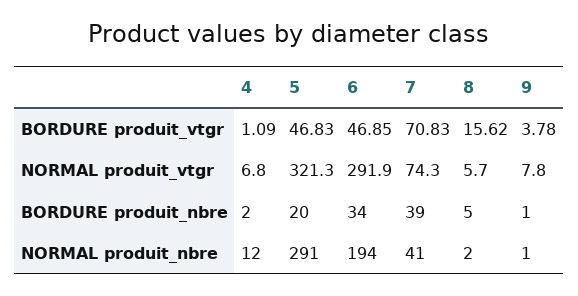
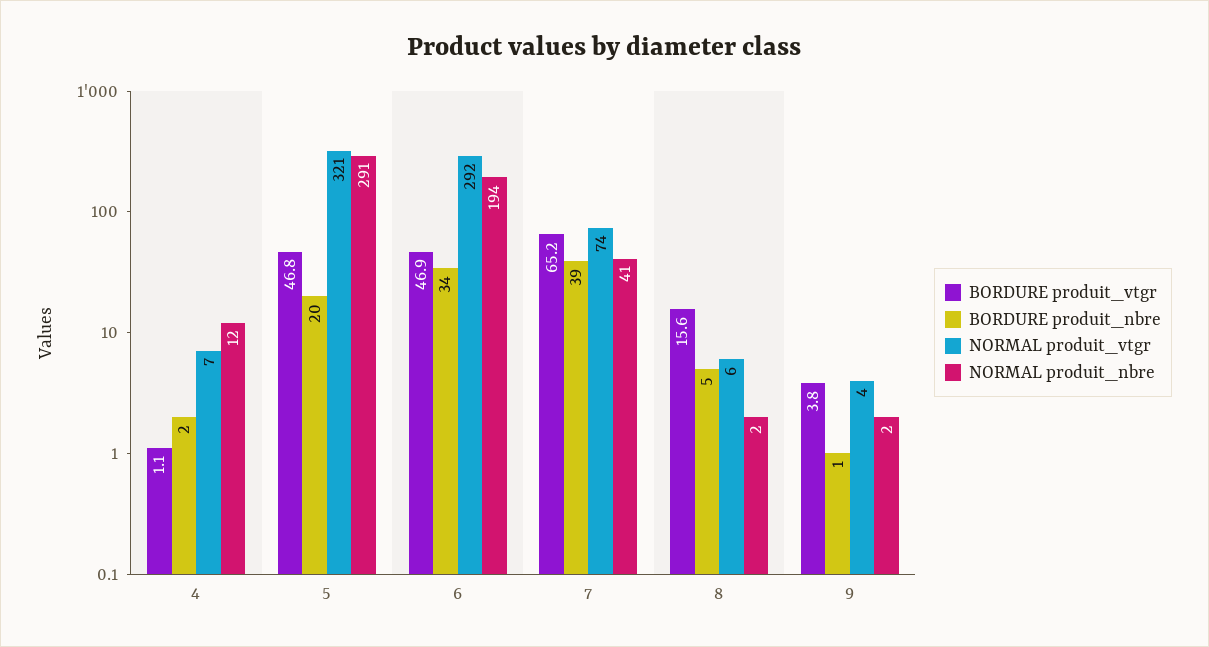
  {
    "BORDURE produit_vtgr": {
      "4": 1.09,
      "5": 46.83,
      "6": 46.85,
-     "7": 70.83,
+     "7": 65.2,
      "8": 15.62,
      "9": 3.78
    },
    "NORMAL produit_vtgr": {
      "4": 6.8,
      "5": 321.3,
      "6": 291.9,
      "7": 74.3,
      "8": 5.7,
-     "9": 7.8
+     "9": 4
    },
    "BORDURE produit_nbre": {
      "4": 2,
      "5": 20,
      "6": 34,
      "7": 39,
      "8": 5,
      "9": 1
    },
    "NORMAL produit_nbre": {
      "4": 12,
      "5": 291,
      "6": 194,
      "7": 41,
      "8": 2,
-     "9": 1
+     "9": 2
    }
  }

